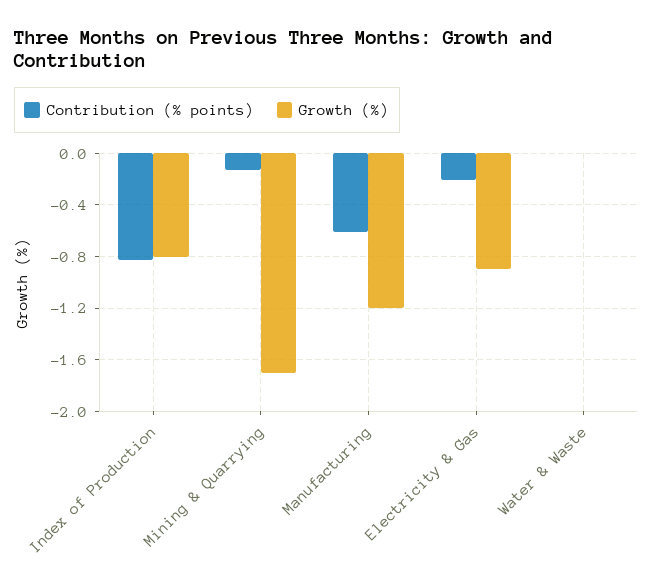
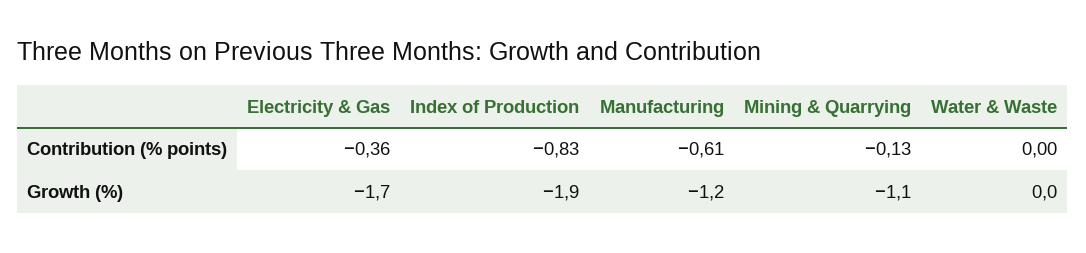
  {
    "Contribution (% points)": {
      "Index of Production": -0.83,
      "Mining & Quarrying": -0.13,
      "Manufacturing": -0.61,
-     "Electricity & Gas": -0.2,
+     "Electricity & Gas": -0.36,
      "Water & Waste": 0
    },
    "Growth (%)": {
-     "Index of Production": -0.8,
+     "Index of Production": -1.9,
-     "Mining & Quarrying": -1.7,
+     "Mining & Quarrying": -1.1,
      "Manufacturing": -1.2,
-     "Electricity & Gas": -0.9,
+     "Electricity & Gas": -1.7,
      "Water & Waste": 0
    }
  }

